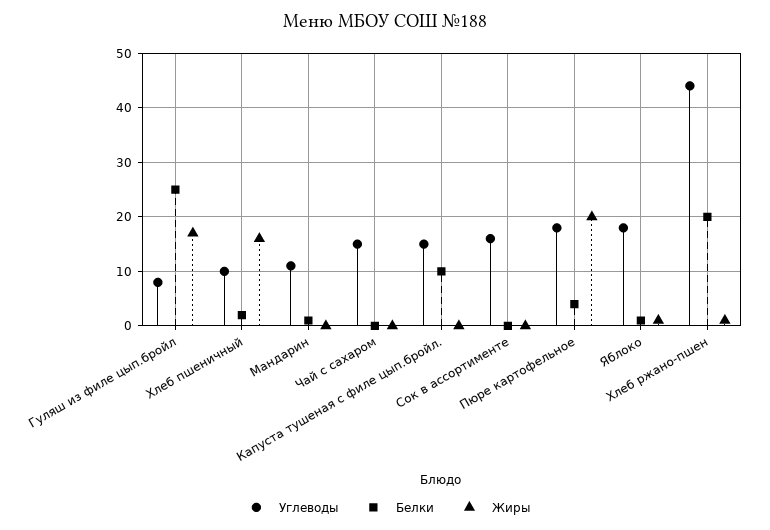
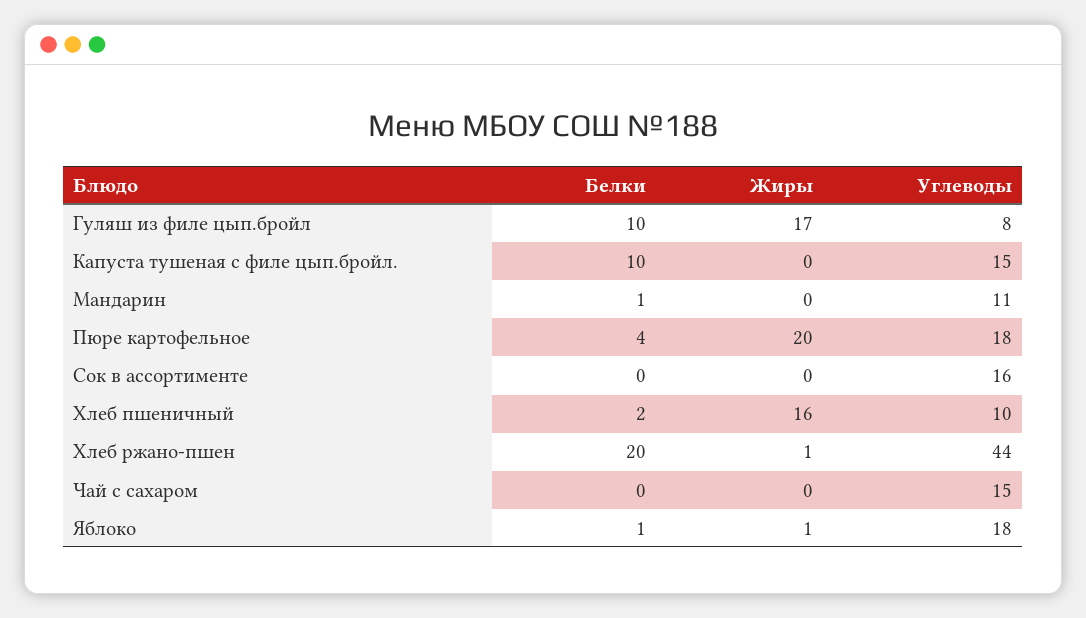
  {
    "Углеводы": {
      "Гуляш из филе цып.бройл": 8,
      "Хлеб пшеничный": 10,
      "Мандарин": 11,
      "Чай с сахаром": 15,
      "Капуста тушеная с филе цып.бройл.": 15,
      "Сок в ассортименте": 16,
      "Пюре картофельное": 18,
      "Яблоко": 18,
      "Хлеб ржано-пшен": 44
    },
    "Белки": {
-     "Гуляш из филе цып.бройл": 25,
+     "Гуляш из филе цып.бройл": 10,
      "Хлеб пшеничный": 2,
      "Мандарин": 1,
      "Чай с сахаром": 0,
      "Капуста тушеная с филе цып.бройл.": 10,
      "Сок в ассортименте": 0,
      "Пюре картофельное": 4,
      "Яблоко": 1,
      "Хлеб ржано-пшен": 20
    },
    "Жиры": {
      "Гуляш из филе цып.бройл": 17,
      "Хлеб пшеничный": 16,
      "Мандарин": 0,
      "Чай с сахаром": 0,
      "Капуста тушеная с филе цып.бройл.": 0,
      "Сок в ассортименте": 0,
      "Пюре картофельное": 20,
      "Яблоко": 1,
      "Хлеб ржано-пшен": 1
    }
  }

